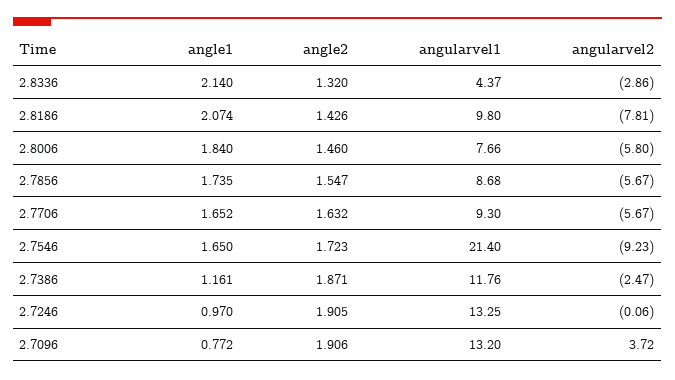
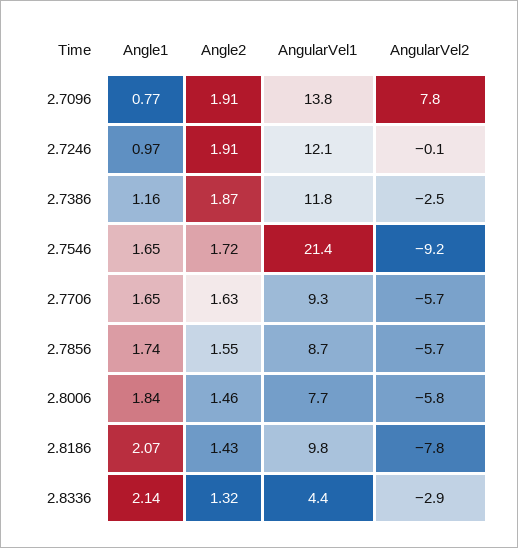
  {
    "angle1": {
      "2.8336": 2.14,
      "2.8186": 2.074,
      "2.8006": 1.84,
      "2.7856": 1.735,
      "2.7706": 1.652,
      "2.7546": 1.65,
      "2.7386": 1.161,
      "2.7246": 0.97,
      "2.7096": 0.772
    },
    "angle2": {
      "2.8336": 1.32,
      "2.8186": 1.426,
      "2.8006": 1.46,
      "2.7856": 1.547,
      "2.7706": 1.632,
      "2.7546": 1.723,
      "2.7386": 1.871,
      "2.7246": 1.905,
      "2.7096": 1.906
    },
    "angularvel1": {
      "2.8336": 4.37,
      "2.8186": 9.8,
      "2.8006": 7.66,
      "2.7856": 8.68,
      "2.7706": 9.3,
      "2.7546": 21.4,
      "2.7386": 11.76,
-     "2.7246": 13.25,
+     "2.7246": 12.1,
-     "2.7096": 13.2
+     "2.7096": 13.8
    },
    "angularvel2": {
      "2.8336": -2.86,
      "2.8186": -7.81,
      "2.8006": -5.8,
      "2.7856": -5.67,
      "2.7706": -5.67,
      "2.7546": -9.23,
      "2.7386": -2.47,
      "2.7246": -0.06,
-     "2.7096": 3.72
+     "2.7096": 7.8
    }
  }

